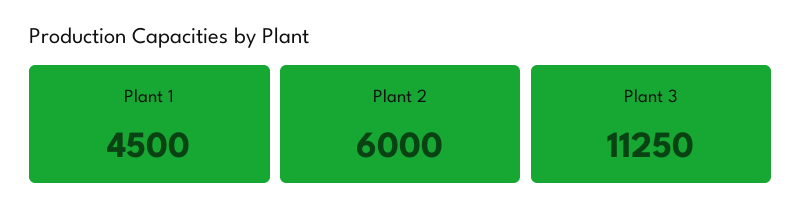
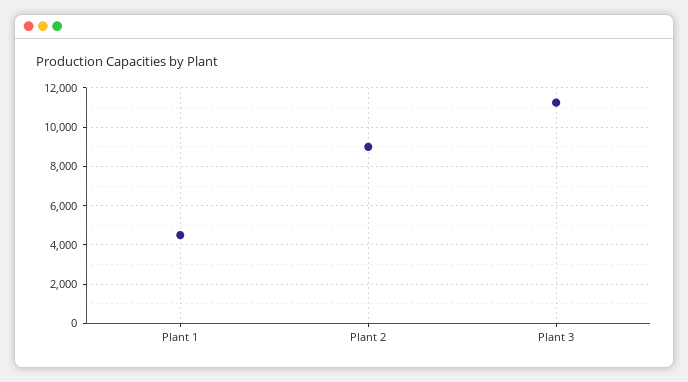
  {
    "Plant 1": 4500,
-   "Plant 2": 6000,
+   "Plant 2": 9000,
    "Plant 3": 11250
  }

